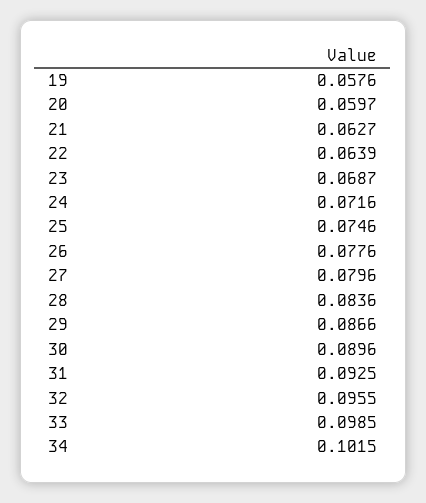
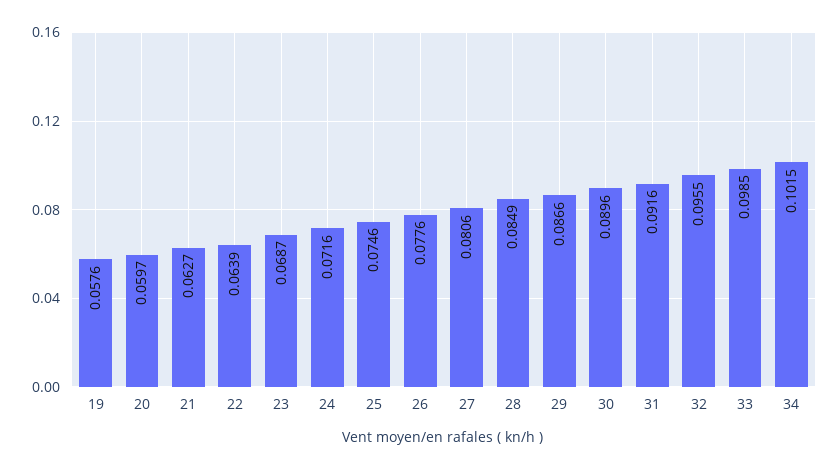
  {
    "19": 0.0576,
    "20": 0.0597,
    "21": 0.0627,
    "22": 0.0639,
    "23": 0.0687,
    "24": 0.0716,
    "25": 0.0746,
    "26": 0.0776,
-   "27": 0.0796,
+   "27": 0.0806,
-   "28": 0.0836,
+   "28": 0.0849,
    "29": 0.0866,
    "30": 0.0896,
-   "31": 0.0925,
+   "31": 0.0916,
    "32": 0.0955,
    "33": 0.0985,
    "34": 0.1015
  }

